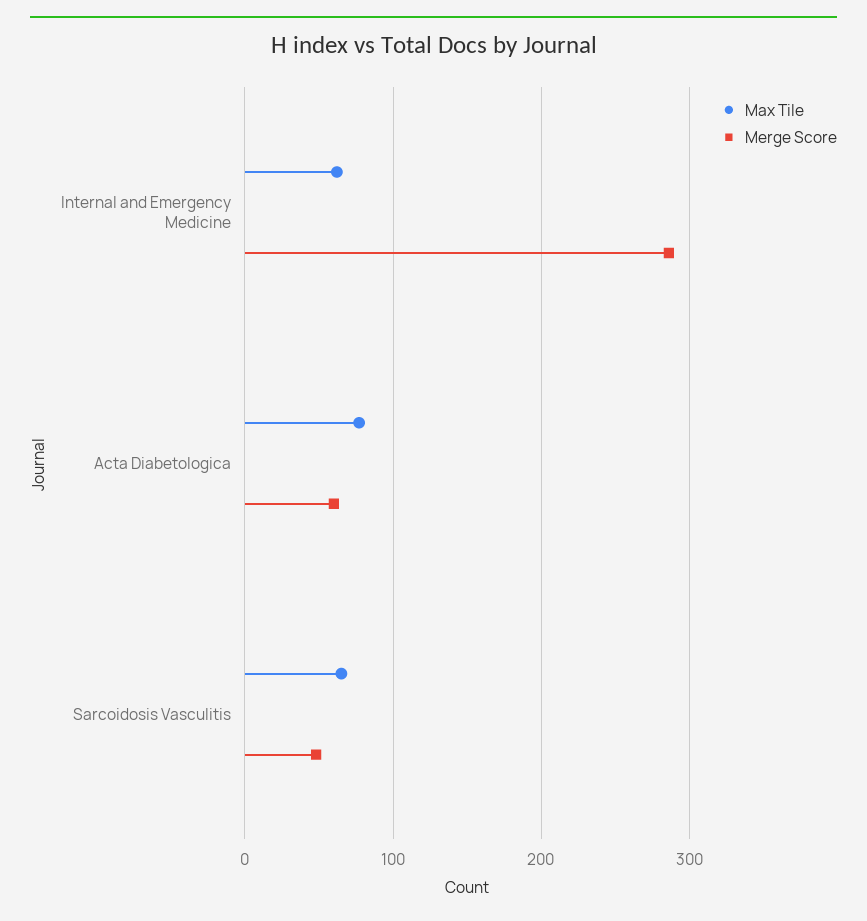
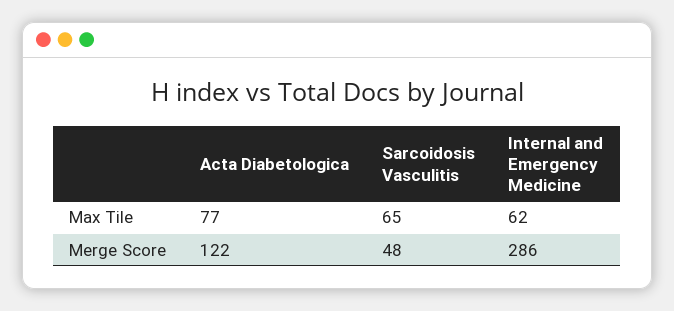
  {
    "Max Tile": {
      "Internal and Emergency Medicine": 62,
      "Acta Diabetologica": 77,
      "Sarcoidosis Vasculitis": 65
    },
    "Merge Score": {
      "Internal and Emergency Medicine": 286,
-     "Acta Diabetologica": 60,
+     "Acta Diabetologica": 122,
      "Sarcoidosis Vasculitis": 48
    }
  }

